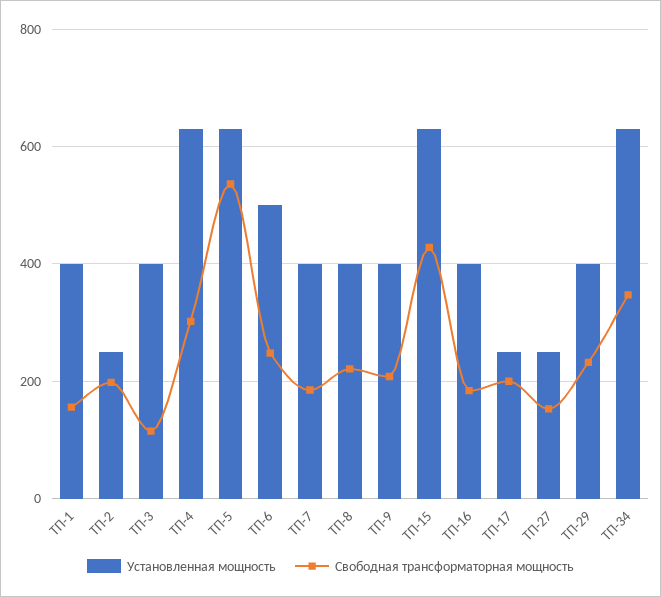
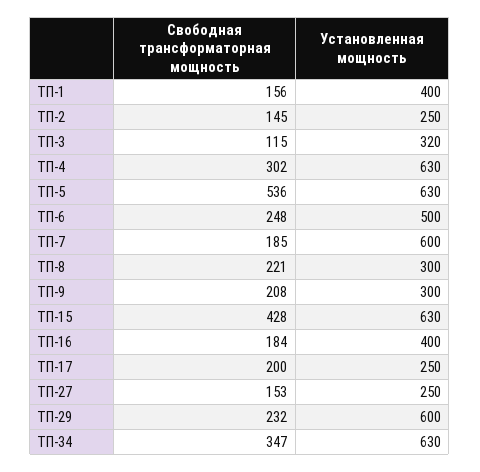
  {
    "Установленная мощность": {
      "ТП-1": 400,
      "ТП-2": 250,
-     "ТП-3": 400,
+     "ТП-3": 320,
      "ТП-4": 630,
      "ТП-5": 630,
      "ТП-6": 500,
-     "ТП-7": 400,
+     "ТП-7": 600,
-     "ТП-8": 400,
+     "ТП-8": 300,
-     "ТП-9": 400,
+     "ТП-9": 300,
      "ТП-15": 630,
      "ТП-16": 400,
      "ТП-17": 250,
      "ТП-27": 250,
-     "ТП-29": 400,
+     "ТП-29": 600,
      "ТП-34": 630
    },
    "Свободная трансформаторная мощность": {
      "ТП-1": 156,
-     "ТП-2": 200,
+     "ТП-2": 145,
      "ТП-3": 115,
      "ТП-4": 302,
      "ТП-5": 536,
      "ТП-6": 248,
      "ТП-7": 185,
      "ТП-8": 221,
      "ТП-9": 208,
      "ТП-15": 428,
      "ТП-16": 184,
      "ТП-17": 200,
      "ТП-27": 153,
      "ТП-29": 232,
      "ТП-34": 347
    }
  }

